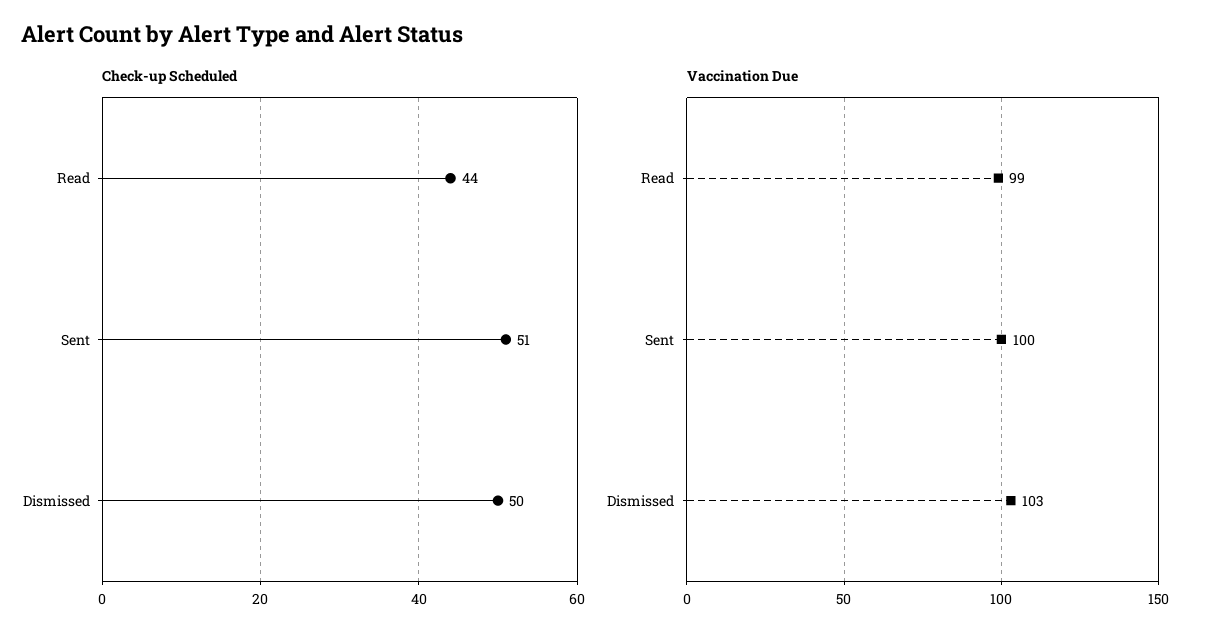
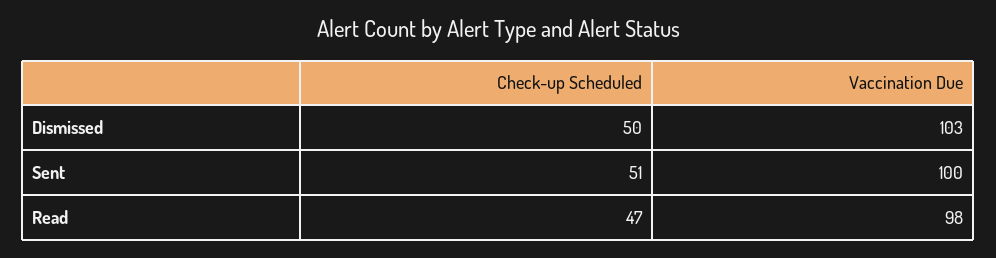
  {
    "Check-up Scheduled": {
-     "Read": 44,
+     "Read": 47,
      "Sent": 51,
      "Dismissed": 50
    },
    "Vaccination Due": {
-     "Read": 99,
+     "Read": 98,
      "Sent": 100,
      "Dismissed": 103
    }
  }

